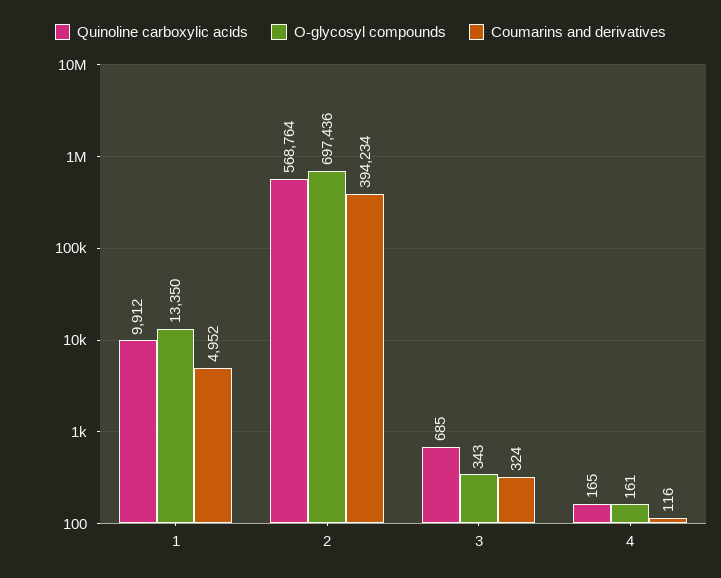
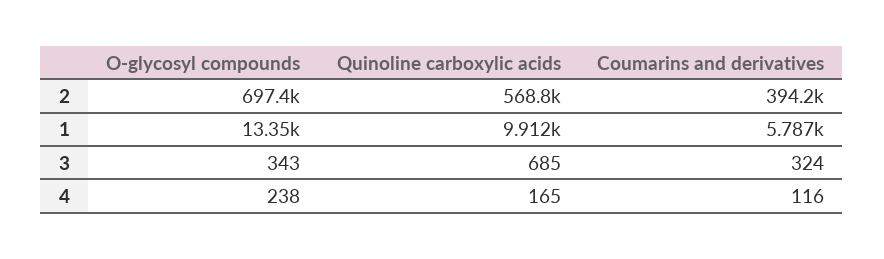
  {
    "Quinoline carboxylic acids": {
      "1": 9912,
      "2": 568764,
      "3": 685,
      "4": 165
    },
    "O-glycosyl compounds": {
      "1": 13350,
      "2": 697436,
      "3": 343,
-     "4": 161
+     "4": 238
    },
    "Coumarins and derivatives": {
-     "1": 4952,
+     "1": 5787,
      "2": 394234,
      "3": 324,
      "4": 116
    }
  }

